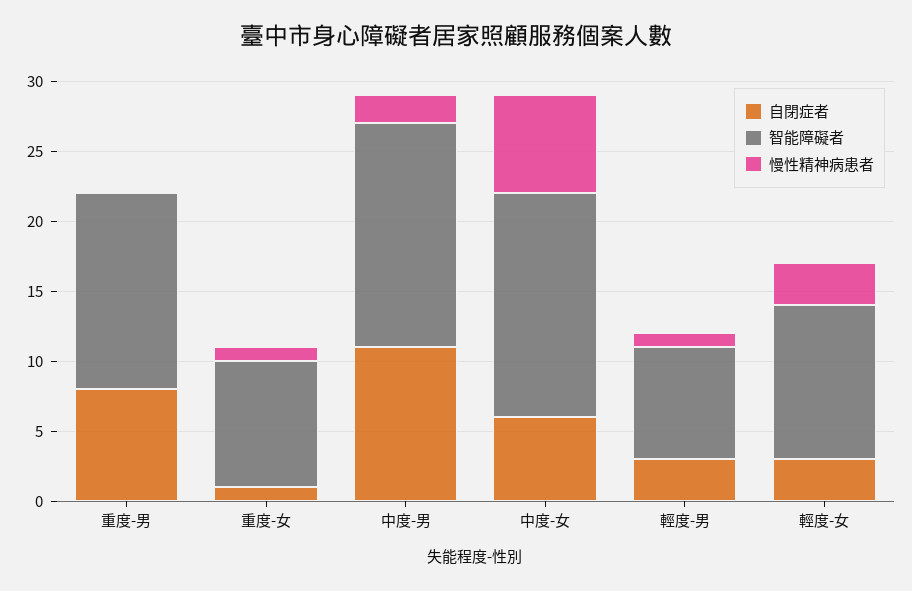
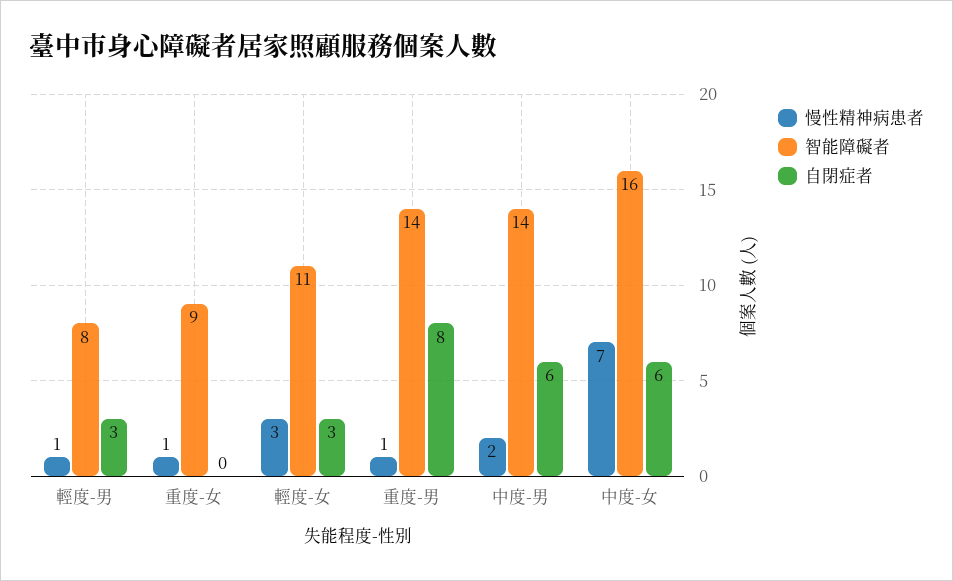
  {
    "自閉症者": {
      "重度-男": 8,
-     "重度-女": 1,
+     "重度-女": 0,
-     "中度-男": 11,
+     "中度-男": 6,
      "中度-女": 6,
      "輕度-男": 3,
      "輕度-女": 3
    },
    "智能障礙者": {
      "重度-男": 14,
      "重度-女": 9,
-     "中度-男": 16,
+     "中度-男": 14,
      "中度-女": 16,
      "輕度-男": 8,
      "輕度-女": 11
    },
    "慢性精神病患者": {
-     "重度-男": 0,
+     "重度-男": 1,
      "重度-女": 1,
      "中度-男": 2,
      "中度-女": 7,
      "輕度-男": 1,
      "輕度-女": 3
    }
  }

